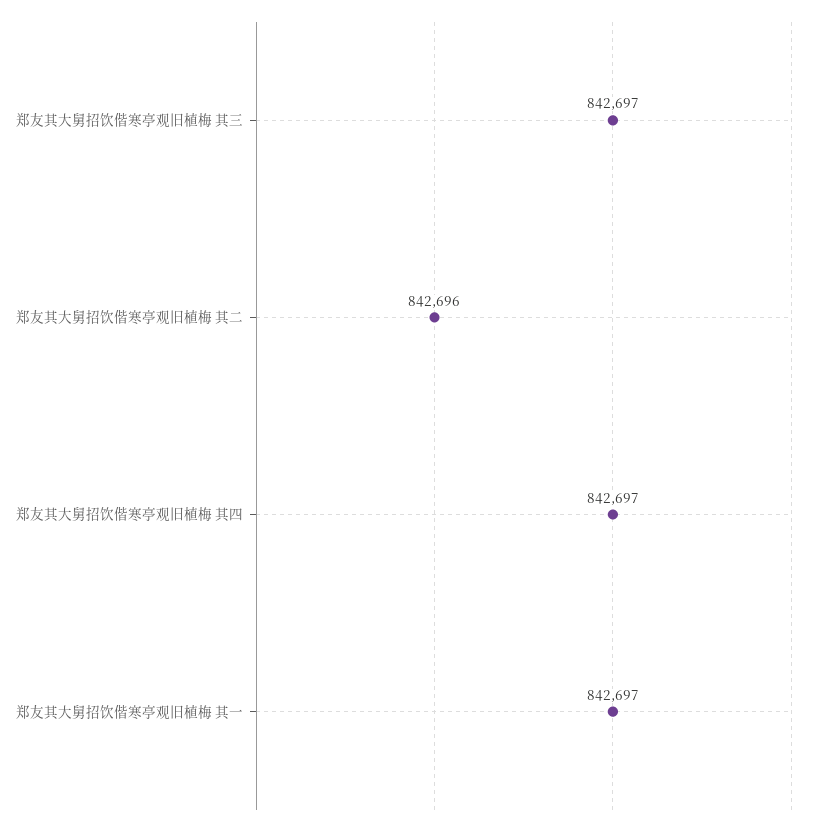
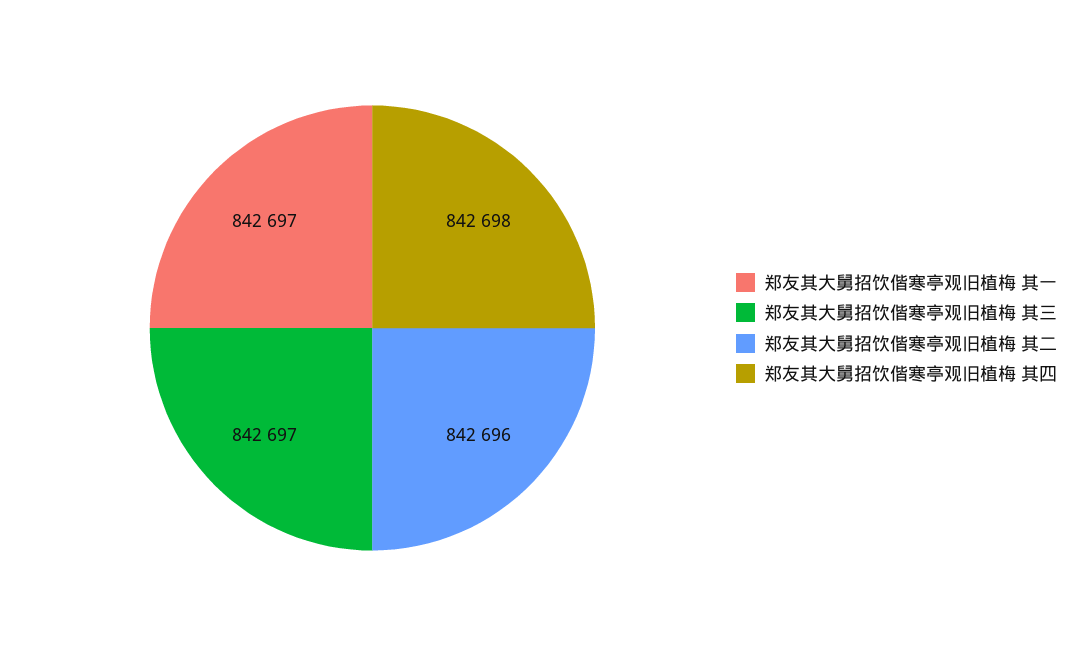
  {
    "郑友其大舅招饮偕寒亭观旧植梅 其三": 842697,
    "郑友其大舅招饮偕寒亭观旧植梅 其二": 842696,
-   "郑友其大舅招饮偕寒亭观旧植梅 其四": 842697,
+   "郑友其大舅招饮偕寒亭观旧植梅 其四": 842698,
    "郑友其大舅招饮偕寒亭观旧植梅 其一": 842697
  }

